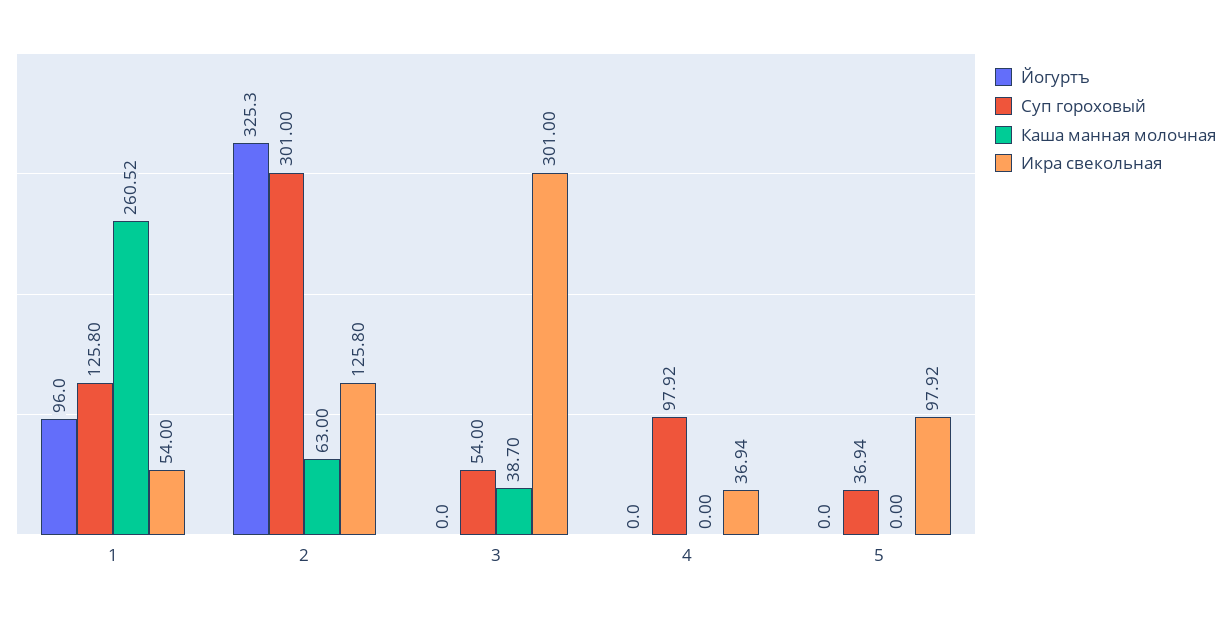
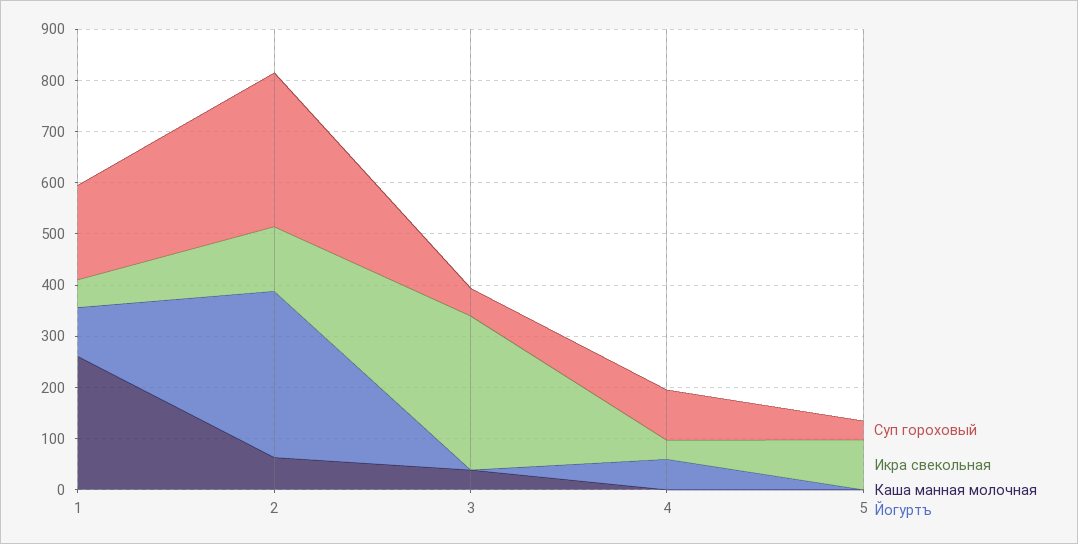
  {
    "Йогуртъ": {
      "1": 96,
      "2": 325.3,
      "3": 0,
-     "4": 0,
+     "4": 60,
      "5": 0
    },
    "Суп гороховый": {
-     "1": 125.8,
+     "1": 180,
      "2": 301,
      "3": 54,
      "4": 97.92,
      "5": 36.94
    },
    "Каша манная молочная": {
      "1": 260.52,
      "2": 63,
      "3": 38.7,
      "4": 0,
      "5": 0
    },
    "Икра свекольная": {
      "1": 54,
      "2": 125.8,
      "3": 301,
      "4": 36.94,
      "5": 97.92
    }
  }

